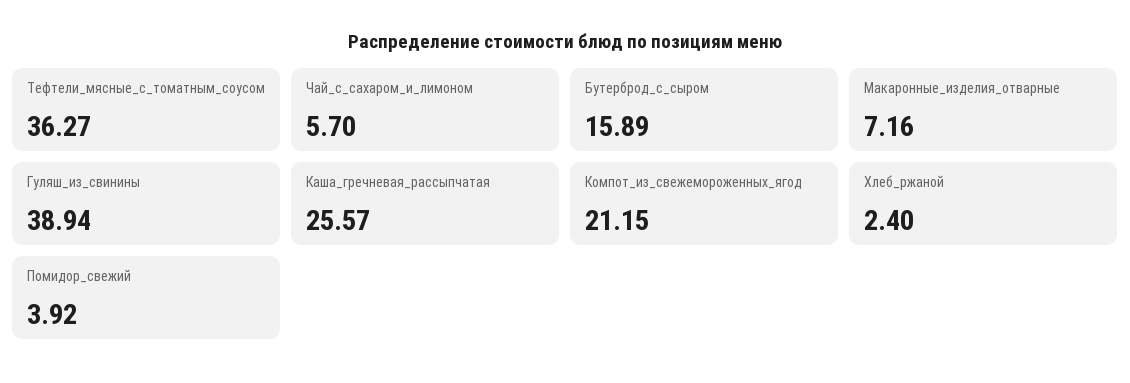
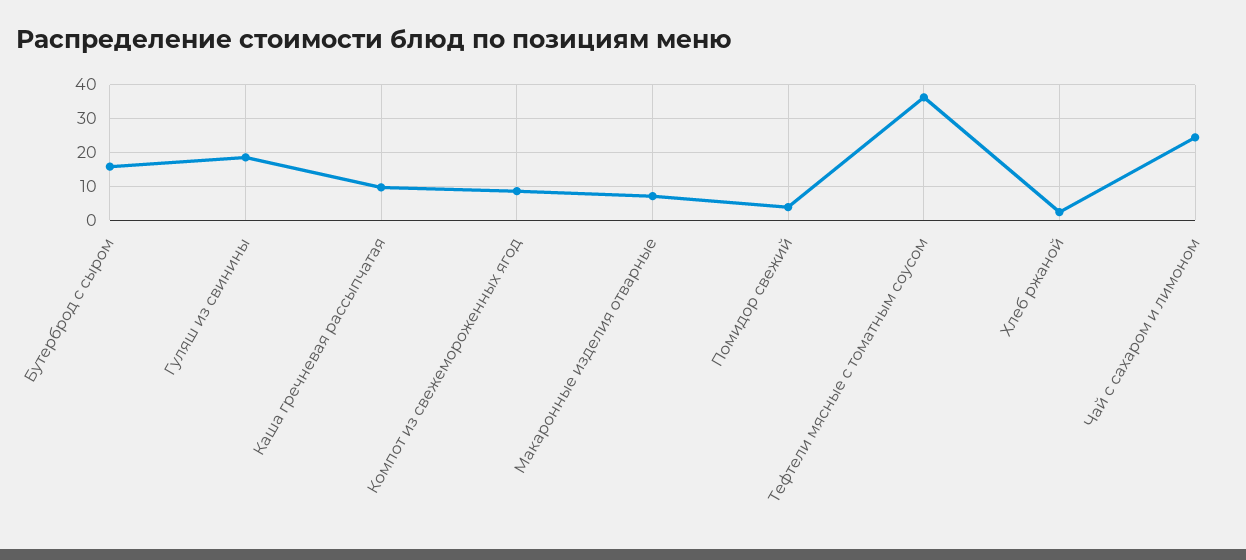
  {
    "Тефтели_мясные_с_томатным_соусом": 36.27,
-   "Чай_с_сахаром_и_лимоном": 5.7,
+   "Чай_с_сахаром_и_лимоном": 24,
    "Бутерброд_с_сыром": 15.89,
    "Макаронные_изделия_отварные": 7.16,
-   "Гуляш_из_свинины": 38.94,
+   "Гуляш_из_свинины": 18,
-   "Каша_гречневая_рассыпчатая": 25.57,
+   "Каша_гречневая_рассыпчатая": 10,
-   "Компот_из_свежемороженных_ягод": 21.15,
+   "Компот_из_свежемороженных_ягод": 8,
    "Хлеб_ржаной": 2.4,
    "Помидор_свежий": 3.92
  }

